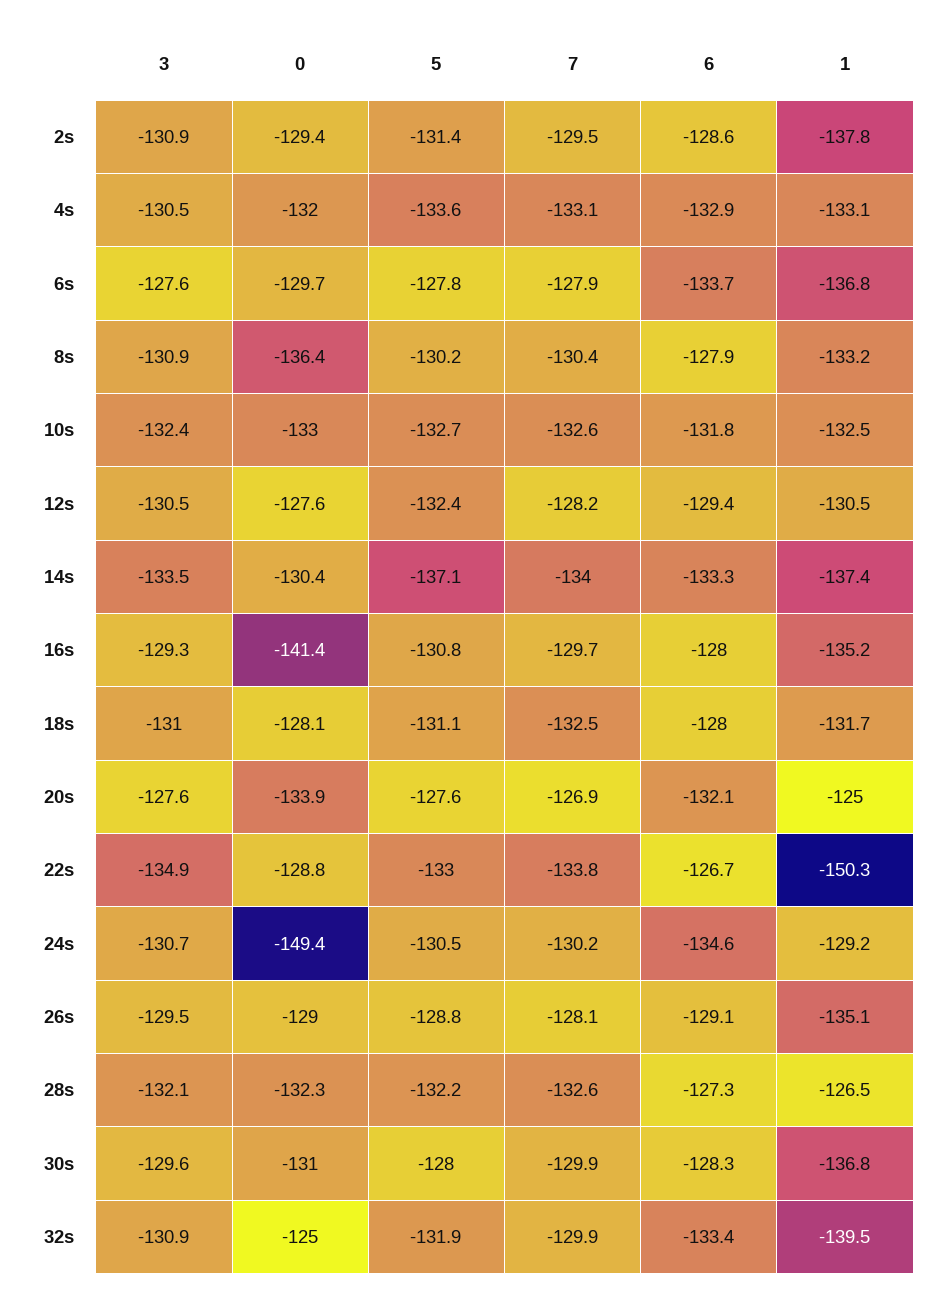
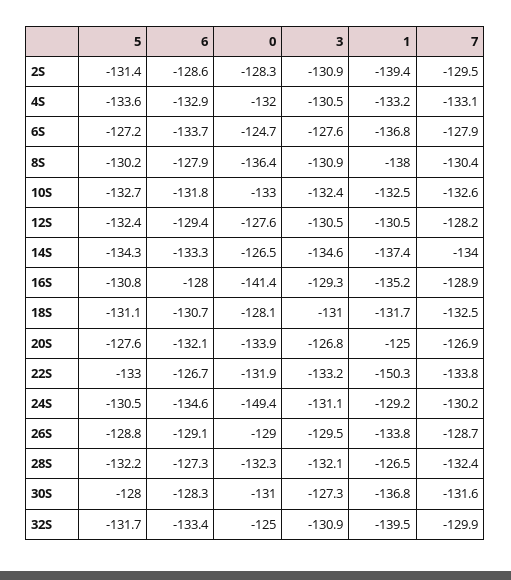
  {
    "3": {
      "2s": -130.9,
      "4s": -130.5,
      "6s": -127.6,
      "8s": -130.9,
      "10s": -132.4,
      "12s": -130.5,
-     "14s": -133.5,
+     "14s": -134.6,
      "16s": -129.3,
      "18s": -131,
-     "20s": -127.6,
+     "20s": -126.8,
-     "22s": -134.9,
+     "22s": -133.2,
-     "24s": -130.7,
+     "24s": -131.1,
      "26s": -129.5,
      "28s": -132.1,
-     "30s": -129.6,
+     "30s": -127.3,
      "32s": -130.9
    },
    "0": {
-     "2s": -129.4,
+     "2s": -128.3,
      "4s": -132,
-     "6s": -129.7,
+     "6s": -124.7,
      "8s": -136.4,
      "10s": -133,
      "12s": -127.6,
-     "14s": -130.4,
+     "14s": -126.5,
      "16s": -141.4,
      "18s": -128.1,
      "20s": -133.9,
-     "22s": -128.8,
+     "22s": -131.9,
      "24s": -149.4,
      "26s": -129,
      "28s": -132.3,
      "30s": -131,
      "32s": -125
    },
    "5": {
      "2s": -131.4,
      "4s": -133.6,
-     "6s": -127.8,
+     "6s": -127.2,
      "8s": -130.2,
      "10s": -132.7,
      "12s": -132.4,
-     "14s": -137.1,
+     "14s": -134.3,
      "16s": -130.8,
      "18s": -131.1,
      "20s": -127.6,
      "22s": -133,
      "24s": -130.5,
      "26s": -128.8,
      "28s": -132.2,
      "30s": -128,
-     "32s": -131.9
+     "32s": -131.7
    },
    "7": {
      "2s": -129.5,
      "4s": -133.1,
      "6s": -127.9,
      "8s": -130.4,
      "10s": -132.6,
      "12s": -128.2,
      "14s": -134,
-     "16s": -129.7,
+     "16s": -128.9,
      "18s": -132.5,
      "20s": -126.9,
      "22s": -133.8,
      "24s": -130.2,
-     "26s": -128.1,
+     "26s": -128.7,
-     "28s": -132.6,
+     "28s": -132.4,
-     "30s": -129.9,
+     "30s": -131.6,
      "32s": -129.9
    },
    "6": {
      "2s": -128.6,
      "4s": -132.9,
      "6s": -133.7,
      "8s": -127.9,
      "10s": -131.8,
      "12s": -129.4,
      "14s": -133.3,
      "16s": -128,
-     "18s": -128,
+     "18s": -130.7,
      "20s": -132.1,
      "22s": -126.7,
      "24s": -134.6,
      "26s": -129.1,
      "28s": -127.3,
      "30s": -128.3,
      "32s": -133.4
    },
    "1": {
-     "2s": -137.8,
+     "2s": -139.4,
-     "4s": -133.1,
+     "4s": -133.2,
      "6s": -136.8,
-     "8s": -133.2,
+     "8s": -138,
      "10s": -132.5,
      "12s": -130.5,
      "14s": -137.4,
      "16s": -135.2,
      "18s": -131.7,
      "20s": -125,
      "22s": -150.3,
      "24s": -129.2,
-     "26s": -135.1,
+     "26s": -133.8,
      "28s": -126.5,
      "30s": -136.8,
      "32s": -139.5
    }
  }

